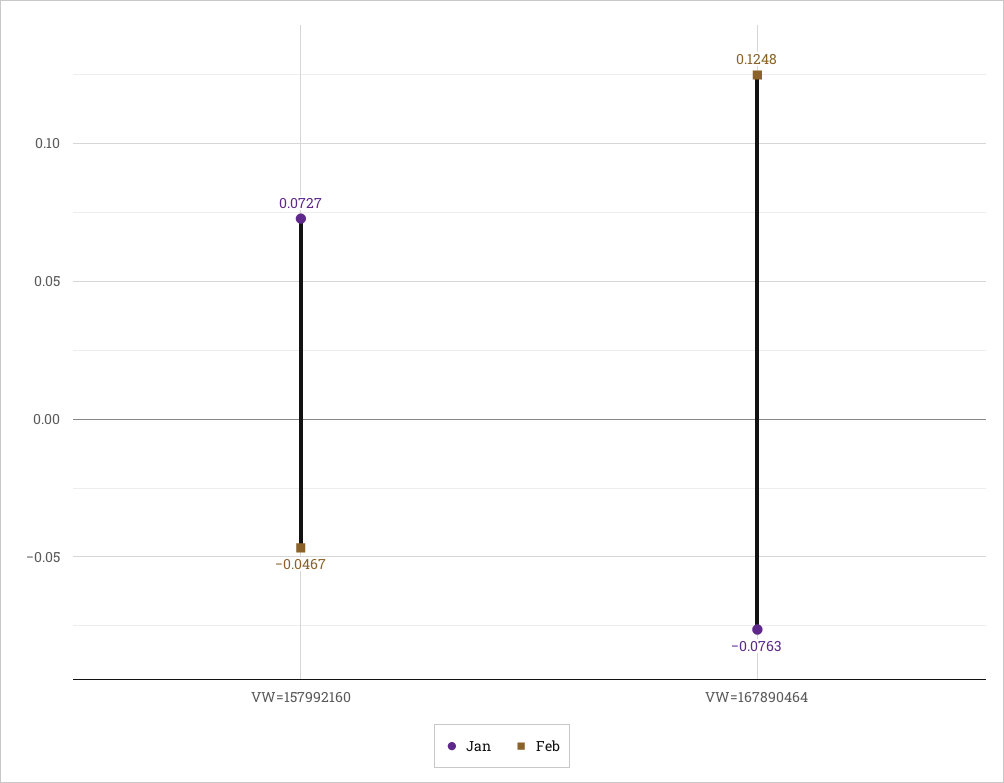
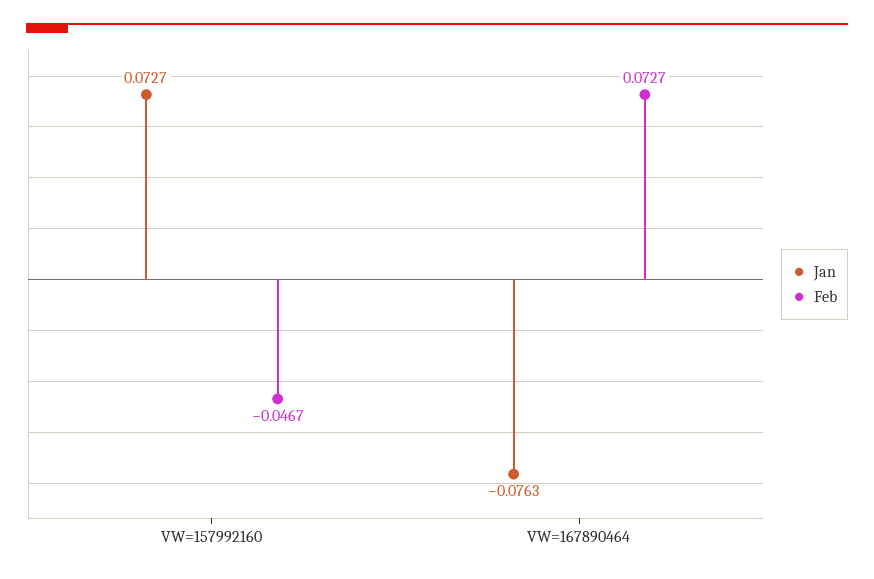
  {
    "Jan": {
      "VW=157992160": 0.0727,
      "VW=167890464": -0.0763
    },
    "Feb": {
      "VW=157992160": -0.0467,
-     "VW=167890464": 0.1248
+     "VW=167890464": 0.0727
    }
  }

